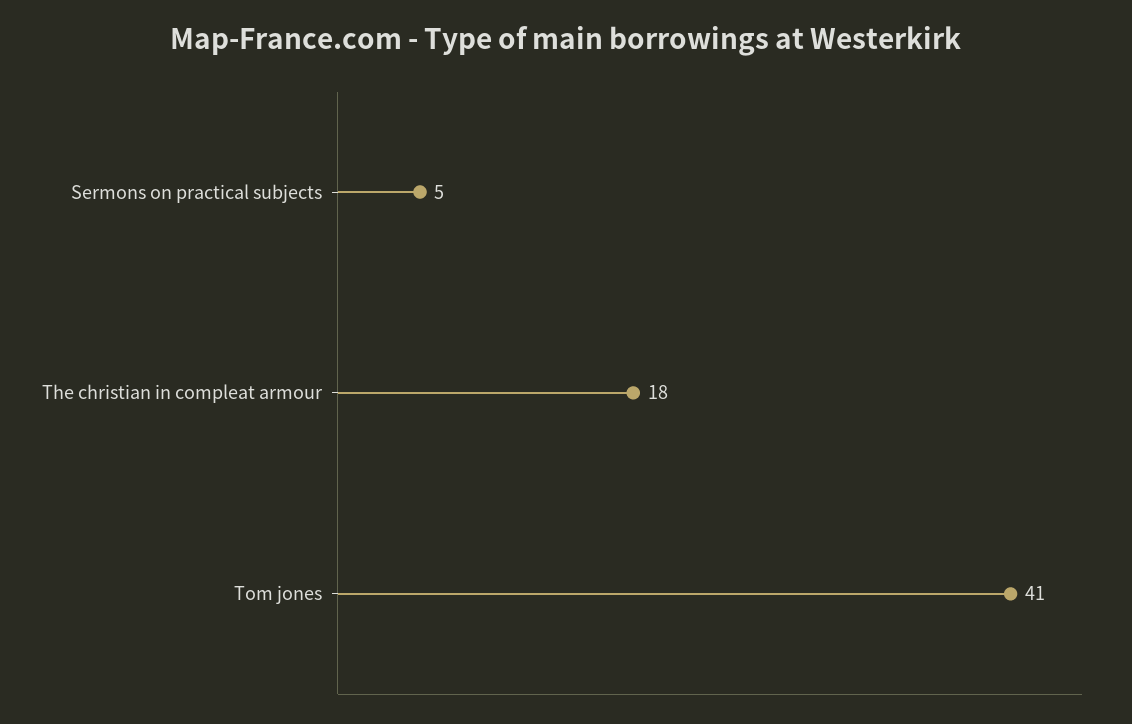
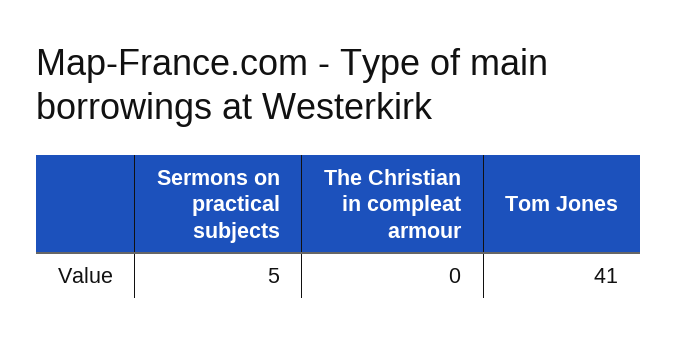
  {
    "Sermons on practical subjects": 5,
-   "The christian in compleat armour": 18,
+   "The christian in compleat armour": 0,
    "Tom jones": 41
  }

